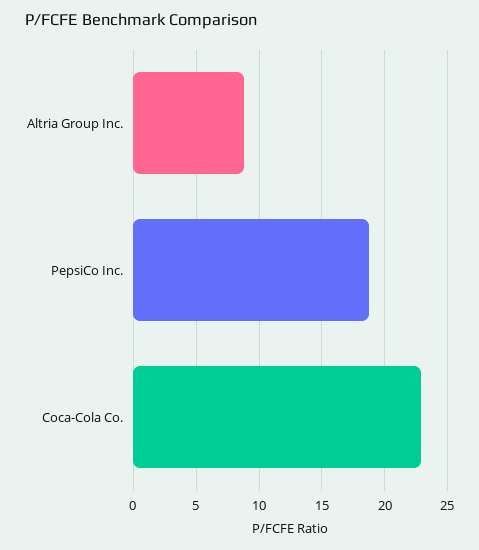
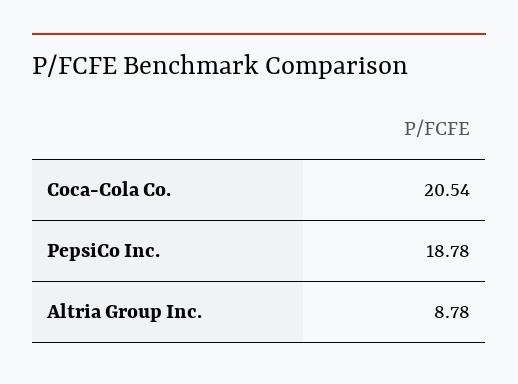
  {
    "Altria Group Inc.": 8.78,
    "PepsiCo Inc.": 18.78,
-   "Coca-Cola Co.": 23
+   "Coca-Cola Co.": 20.54
  }

